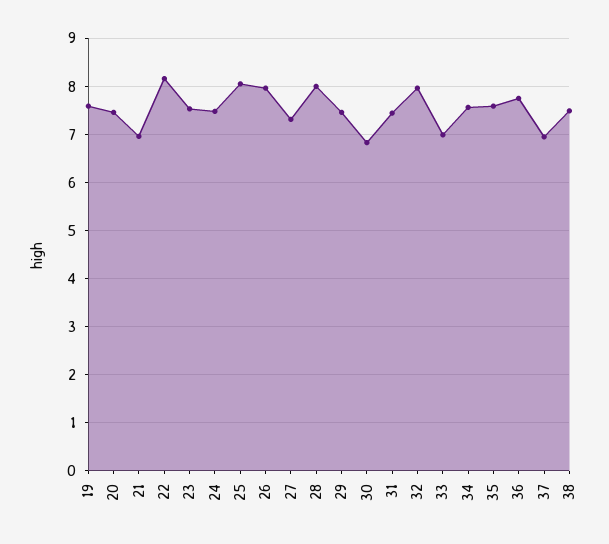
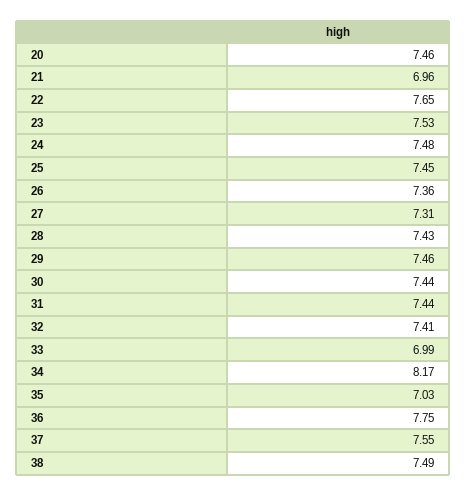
  {
-   "19": 7.6,
    "20": 7.46,
    "21": 6.96,
-   "22": 8.2,
+   "22": 7.65,
    "23": 7.53,
    "24": 7.48,
-   "25": 8,
+   "25": 7.45,
-   "26": 8,
+   "26": 7.36,
    "27": 7.31,
-   "28": 8,
+   "28": 7.43,
    "29": 7.46,
-   "30": 6.8,
+   "30": 7.44,
    "31": 7.44,
-   "32": 8,
+   "32": 7.41,
    "33": 6.99,
-   "34": 7.6,
+   "34": 8.17,
-   "35": 7.6,
+   "35": 7.03,
    "36": 7.75,
-   "37": 7,
+   "37": 7.55,
    "38": 7.49
  }

